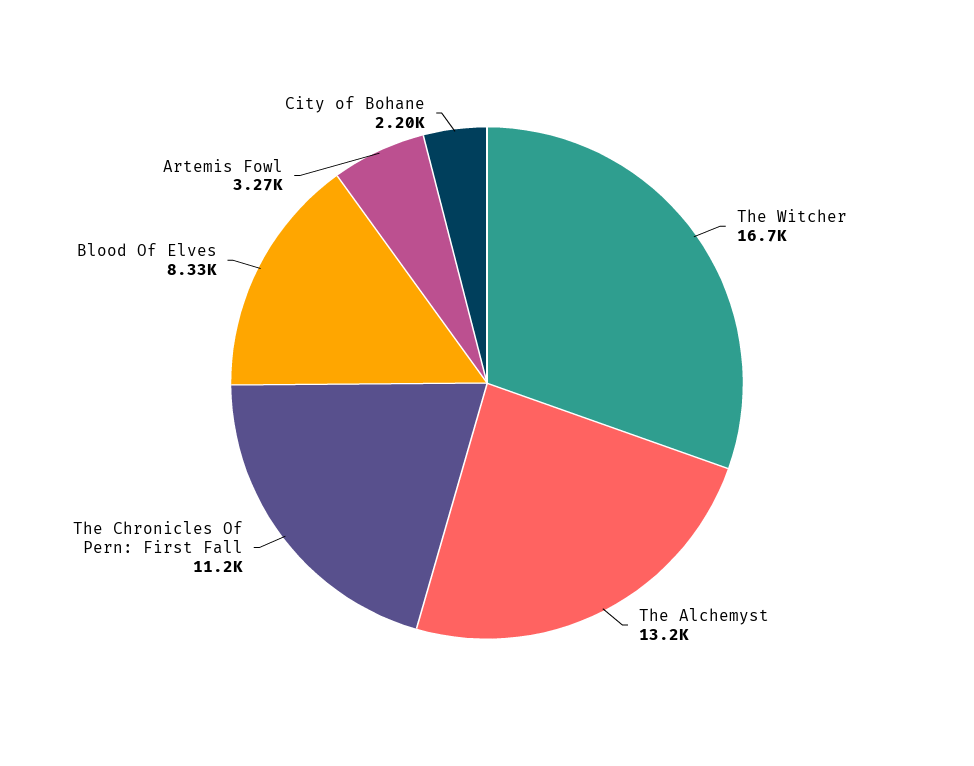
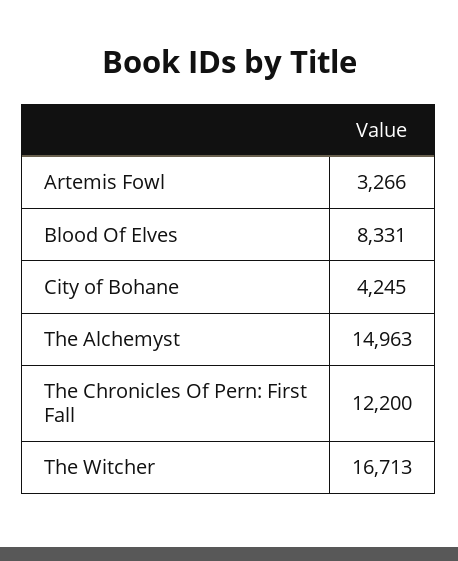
  {
    "The Witcher": 16713,
-   "The Alchemyst": 13200,
+   "The Alchemyst": 14963,
-   "The Chronicles Of Pern: First Fall": 11200,
+   "The Chronicles Of Pern: First Fall": 12200,
    "Blood Of Elves": 8331,
    "Artemis Fowl": 3266,
-   "City of Bohane": 2200
+   "City of Bohane": 4245
  }

